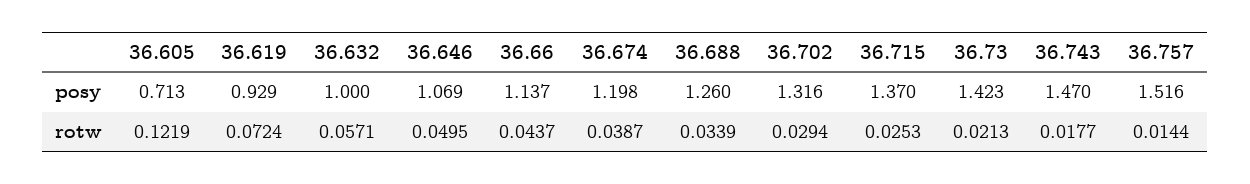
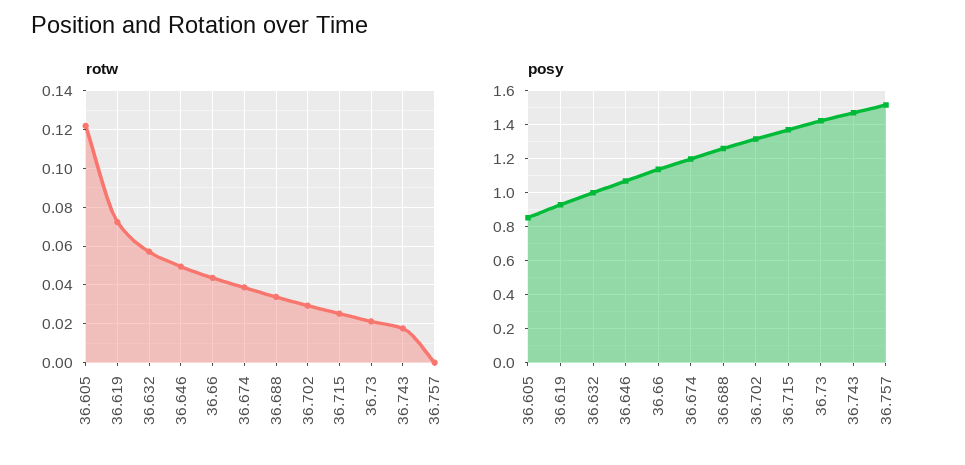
  {
    "posy": {
-     "36.605": 0.713,
+     "36.605": 0.85,
      "36.619": 0.929,
      "36.632": 1,
      "36.646": 1.069,
      "36.66": 1.137,
      "36.674": 1.198,
      "36.688": 1.26,
      "36.702": 1.316,
      "36.715": 1.37,
      "36.73": 1.423,
      "36.743": 1.47,
      "36.757": 1.516
    },
    "rotw": {
      "36.605": 0.1219,
      "36.619": 0.0724,
      "36.632": 0.0571,
      "36.646": 0.0495,
      "36.66": 0.0437,
      "36.674": 0.0387,
      "36.688": 0.0339,
      "36.702": 0.0294,
      "36.715": 0.0253,
      "36.73": 0.0213,
      "36.743": 0.0177,
-     "36.757": 0.0144
+     "36.757": 0
    }
  }

